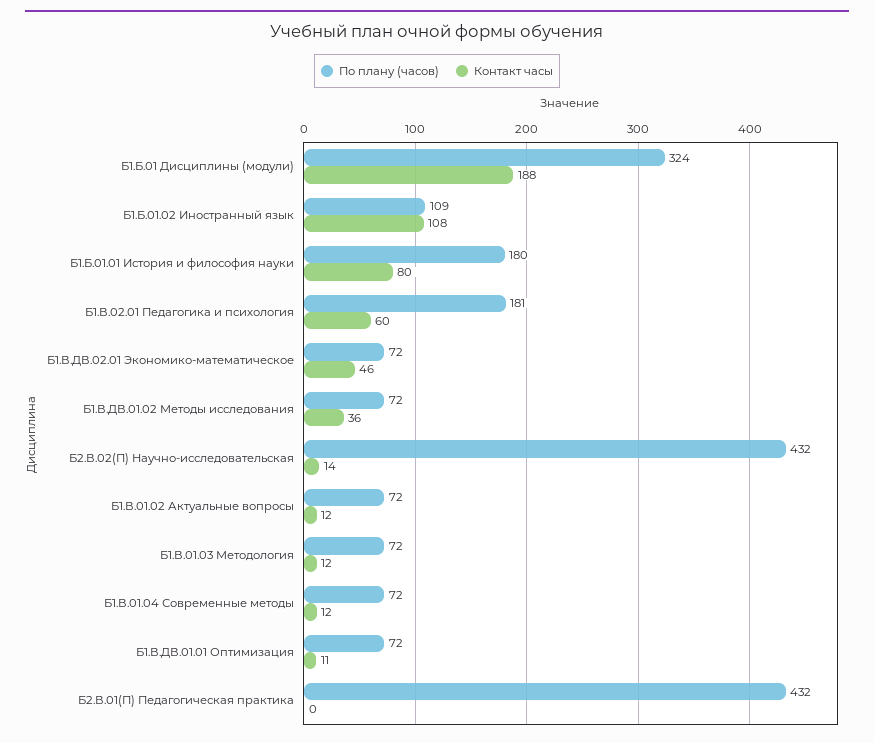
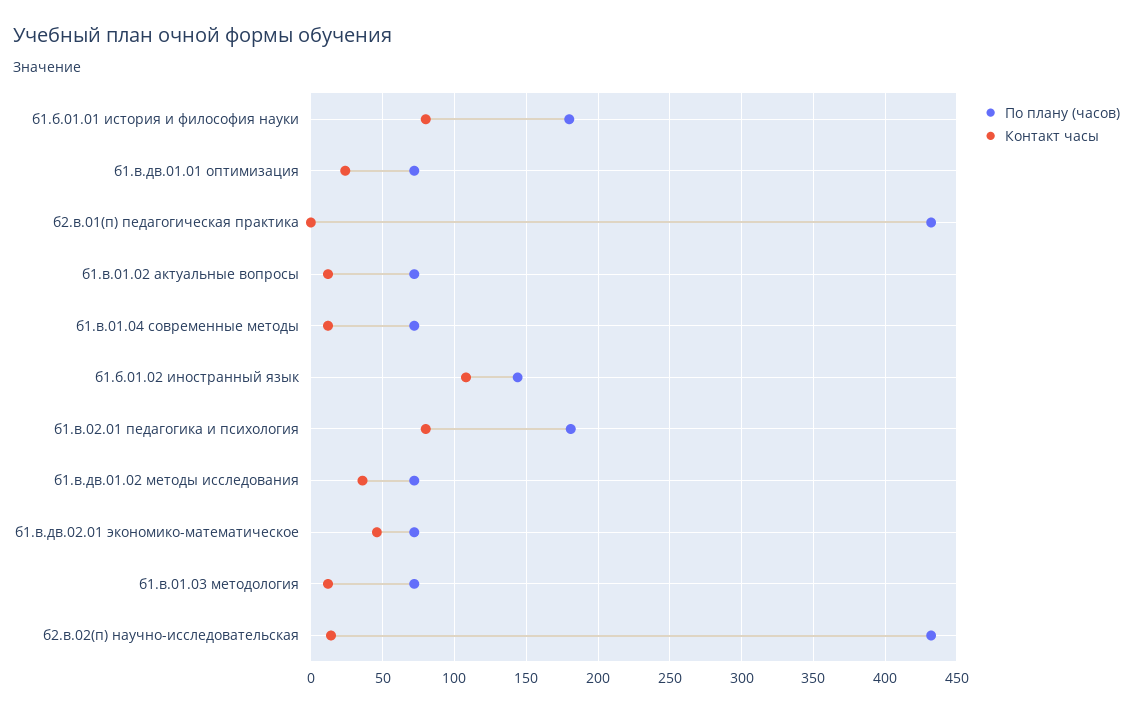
  {
    "По плану (часов)": {
-     "Б1.Б.01 Дисциплины (модули)": 324,
-     "Б1.Б.01.02 Иностранный язык": 109,
+     "Б1.Б.01.02 Иностранный язык": 145,
      "Б1.Б.01.01 История и философия науки": 180,
      "Б1.В.02.01 Педагогика и психология": 181,
      "Б1.В.ДВ.02.01 Экономико-математическое": 72,
      "Б1.В.ДВ.01.02 Методы исследования": 72,
      "Б2.В.02(П) Научно-исследовательская": 432,
      "Б1.В.01.02 Актуальные вопросы": 72,
      "Б1.В.01.03 Методология": 72,
      "Б1.В.01.04 Современные методы": 72,
      "Б1.В.ДВ.01.01 Оптимизация": 72,
      "Б2.В.01(П) Педагогическая практика": 432
    },
    "Контакт часы": {
-     "Б1.Б.01 Дисциплины (модули)": 188,
      "Б1.Б.01.02 Иностранный язык": 108,
      "Б1.Б.01.01 История и философия науки": 80,
-     "Б1.В.02.01 Педагогика и психология": 60,
+     "Б1.В.02.01 Педагогика и психология": 80,
      "Б1.В.ДВ.02.01 Экономико-математическое": 46,
      "Б1.В.ДВ.01.02 Методы исследования": 36,
      "Б2.В.02(П) Научно-исследовательская": 14,
      "Б1.В.01.02 Актуальные вопросы": 12,
      "Б1.В.01.03 Методология": 12,
      "Б1.В.01.04 Современные методы": 12,
-     "Б1.В.ДВ.01.01 Оптимизация": 11,
+     "Б1.В.ДВ.01.01 Оптимизация": 25,
      "Б2.В.01(П) Педагогическая практика": 0
    }
  }

